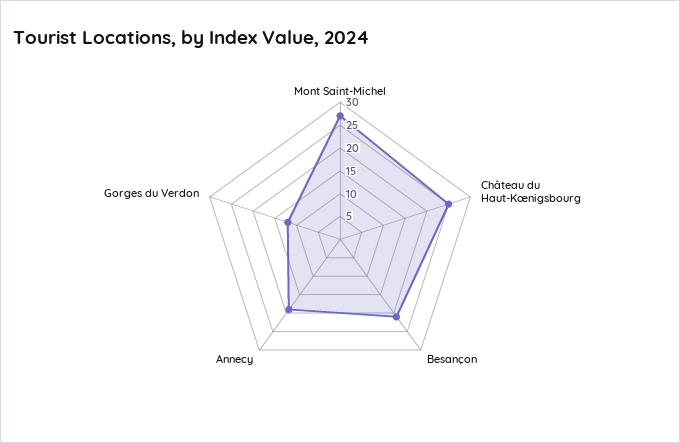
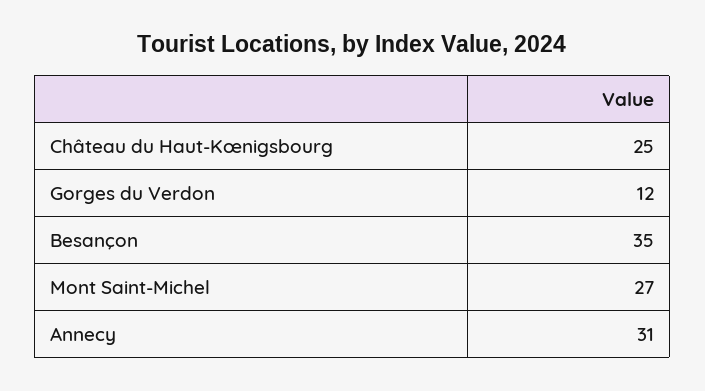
  {
    "Mont Saint-Michel": 27,
    "Château du Haut-Kœnigsbourg": 25,
-   "Besançon": 20,
+   "Besançon": 35,
-   "Annecy": 20,
+   "Annecy": 31,
    "Gorges du Verdon": 12
  }

